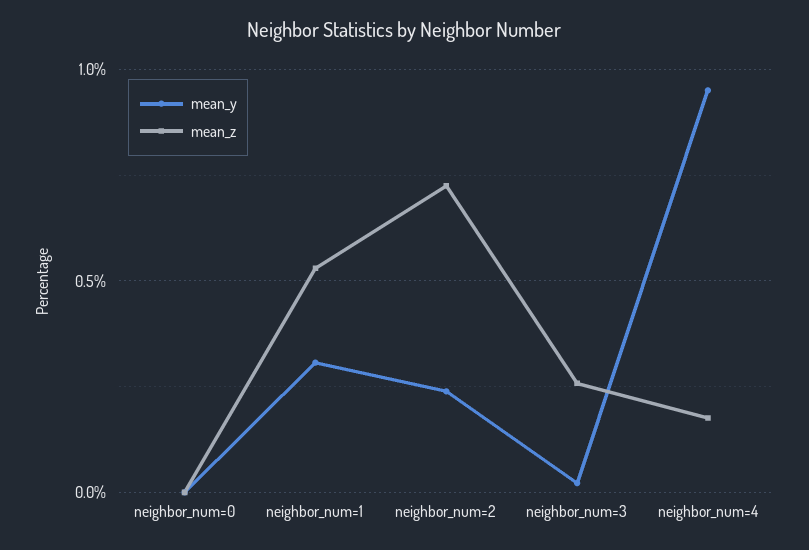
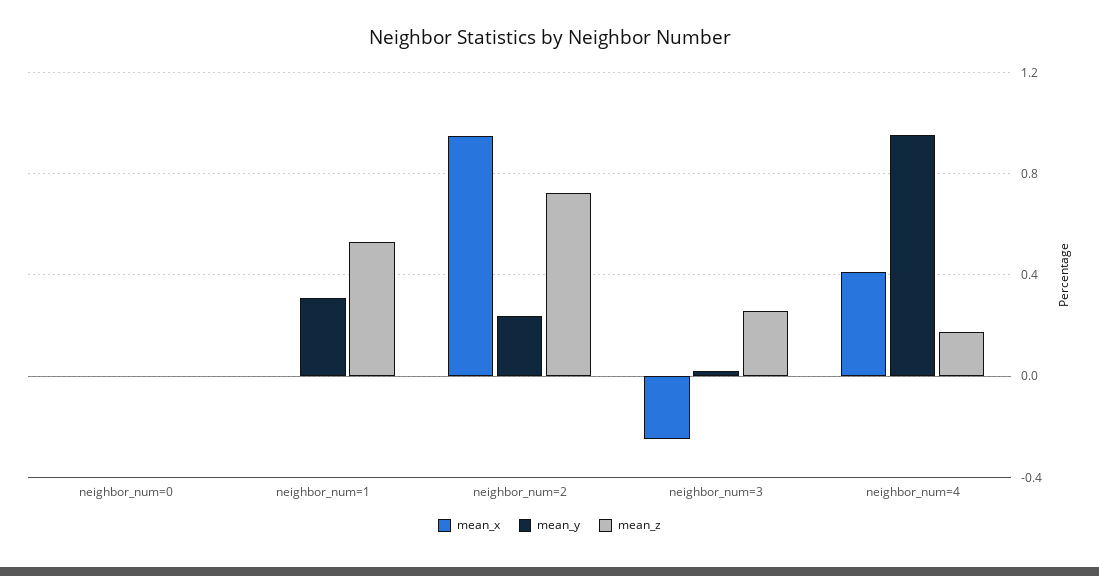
  {
    "mean_y": {
      "neighbor_num=0": 0,
      "neighbor_num=1": 0.3,
      "neighbor_num=2": 0.25,
      "neighbor_num=3": 0,
      "neighbor_num=4": 0.95
    },
    "mean_z": {
      "neighbor_num=0": 0,
      "neighbor_num=1": 0.55,
      "neighbor_num=2": 0.75,
      "neighbor_num=3": 0.25,
      "neighbor_num=4": 0.2
-   }
+   },
+   "mean_x": {
+     "neighbor_num=0": 0,
+     "neighbor_num=1": 0,
+     "neighbor_num=2": 0.95,
+     "neighbor_num=3": -0.25,
+     "neighbor_num=4": 0.4
+   }
  }

